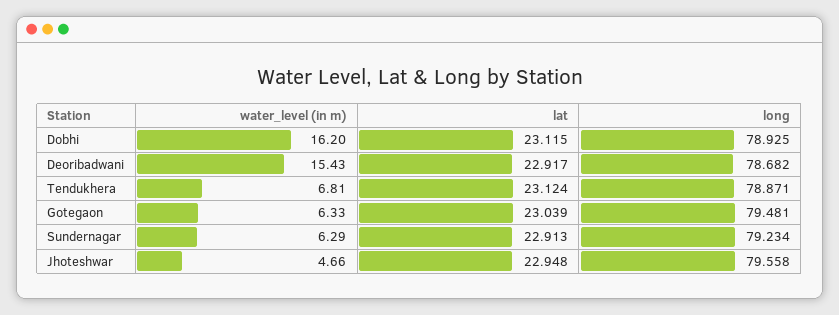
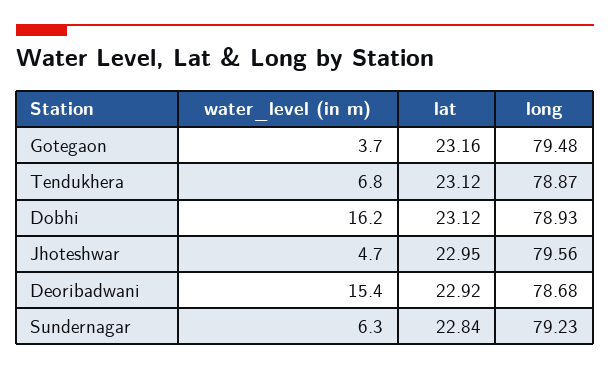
  {
    "water_level (in m)": {
      "Dobhi": 16.2,
      "Deoribadwani": 15.43,
      "Tendukhera": 6.81,
-     "Gotegaon": 6.33,
+     "Gotegaon": 3.7,
      "Sundernagar": 6.29,
      "Jhoteshwar": 4.66
    },
    "lat": {
      "Dobhi": 23.115,
      "Deoribadwani": 22.917,
      "Tendukhera": 23.124,
-     "Gotegaon": 23.039,
+     "Gotegaon": 23.16,
-     "Sundernagar": 22.913,
+     "Sundernagar": 22.84,
      "Jhoteshwar": 22.948
    },
    "long": {
      "Dobhi": 78.925,
      "Deoribadwani": 78.682,
      "Tendukhera": 78.871,
      "Gotegaon": 79.481,
      "Sundernagar": 79.234,
      "Jhoteshwar": 79.558
    }
  }

